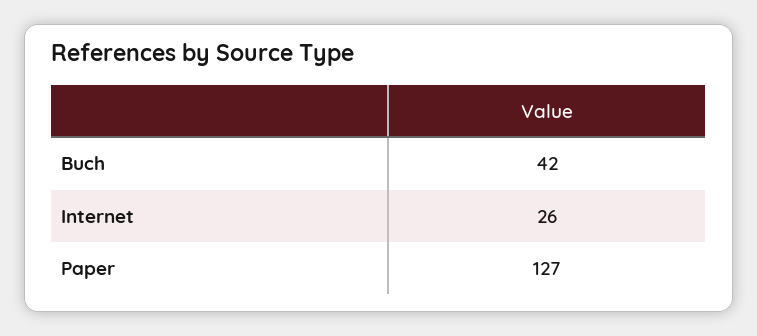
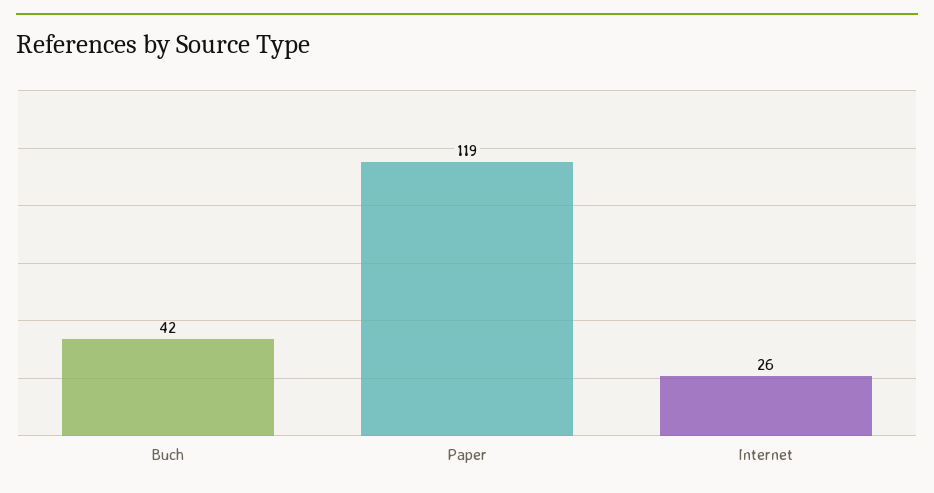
  {
    "Buch": 42,
    "Internet": 26,
-   "Paper": 127
+   "Paper": 119
  }

